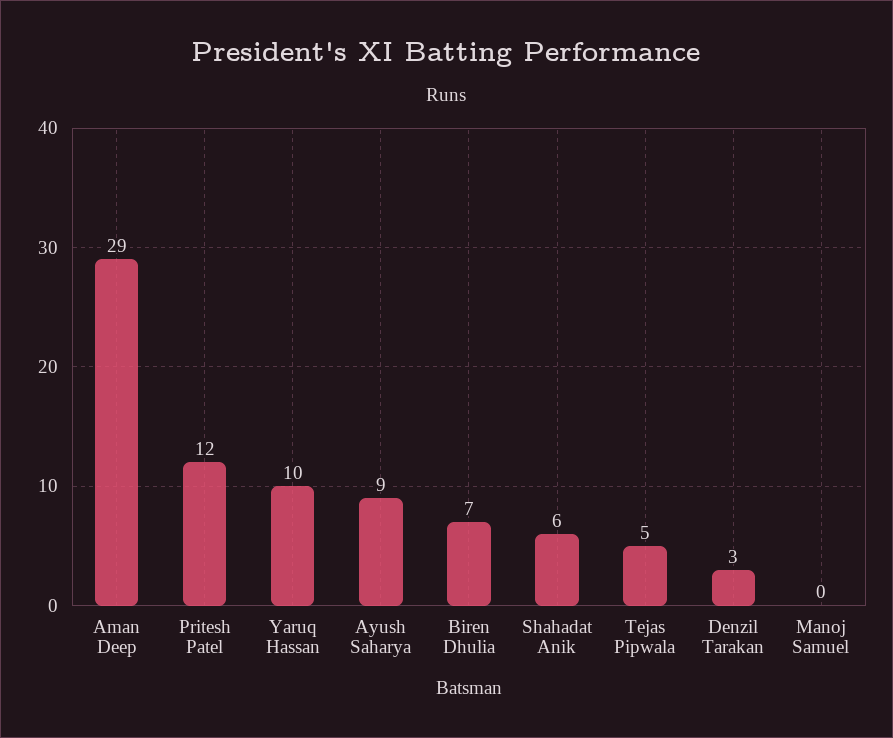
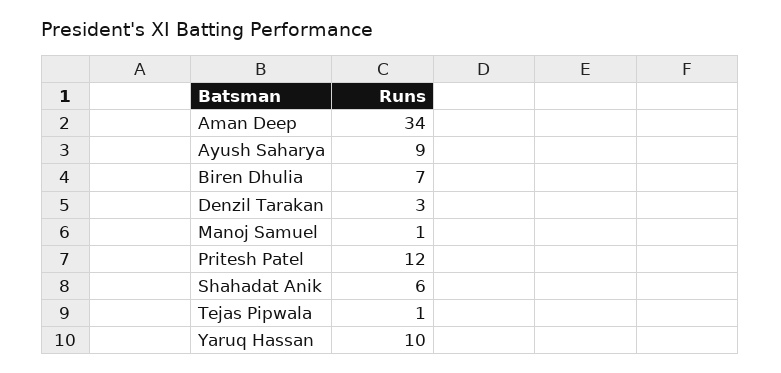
  {
-   "Aman Deep": 29,
+   "Aman Deep": 34,
    "Pritesh Patel": 12,
    "Yaruq Hassan": 10,
    "Ayush Saharya": 9,
    "Biren Dhulia": 7,
    "Shahadat Anik": 6,
-   "Tejas Pipwala": 5,
+   "Tejas Pipwala": 1,
    "Denzil Tarakan": 3,
-   "Manoj Samuel": 0
+   "Manoj Samuel": 1
  }

